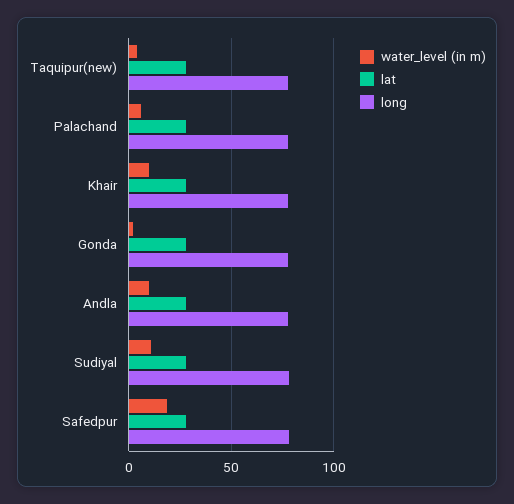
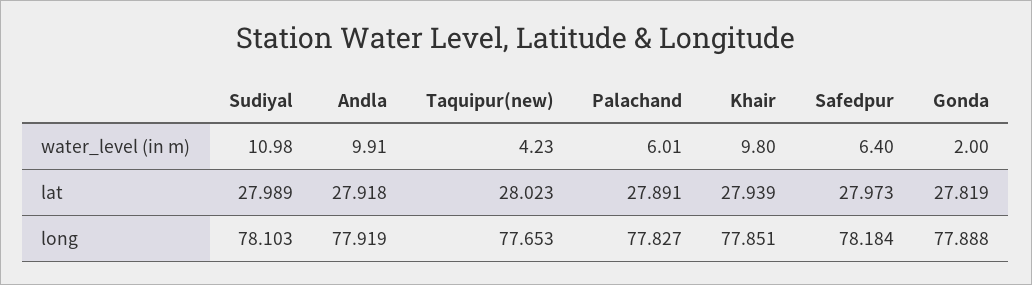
  {
    "water_level (in m)": {
      "Taquipur(new)": 4.23,
      "Palachand": 6.01,
      "Khair": 9.8,
      "Gonda": 2,
      "Andla": 9.91,
      "Sudiyal": 10.98,
-     "Safedpur": 20
+     "Safedpur": 6.4
    },
    "lat": {
      "Taquipur(new)": 28.023,
      "Palachand": 27.891,
      "Khair": 27.939,
      "Gonda": 27.819,
      "Andla": 27.918,
      "Sudiyal": 27.989,
      "Safedpur": 27.973
    },
    "long": {
      "Taquipur(new)": 77.653,
      "Palachand": 77.827,
      "Khair": 77.851,
      "Gonda": 77.888,
      "Andla": 77.919,
      "Sudiyal": 78.103,
      "Safedpur": 78.184
    }
  }

